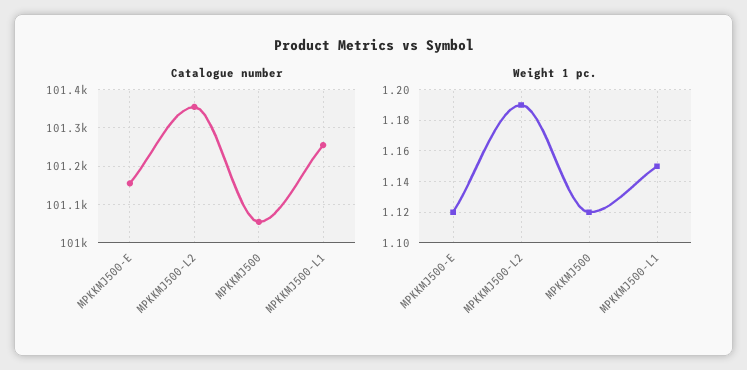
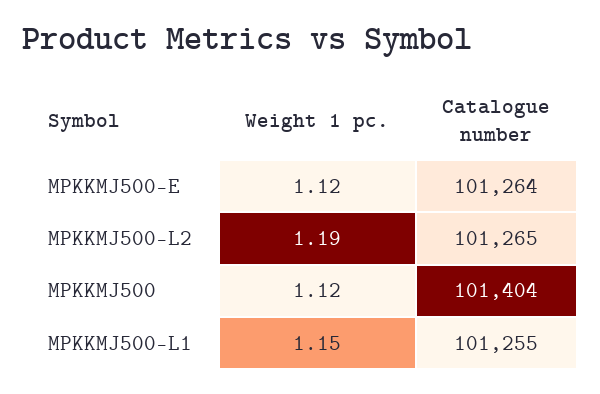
  {
    "Catalogue number": {
-     "MPKKMJ500-E": 101160,
+     "MPKKMJ500-E": 101264,
-     "MPKKMJ500-L2": 101360,
+     "MPKKMJ500-L2": 101265,
-     "MPKKMJ500": 101060,
+     "MPKKMJ500": 101404,
      "MPKKMJ500-L1": 101255
    },
    "Weight 1 pc.": {
      "MPKKMJ500-E": 1.12,
      "MPKKMJ500-L2": 1.19,
      "MPKKMJ500": 1.12,
      "MPKKMJ500-L1": 1.15
    }
  }

